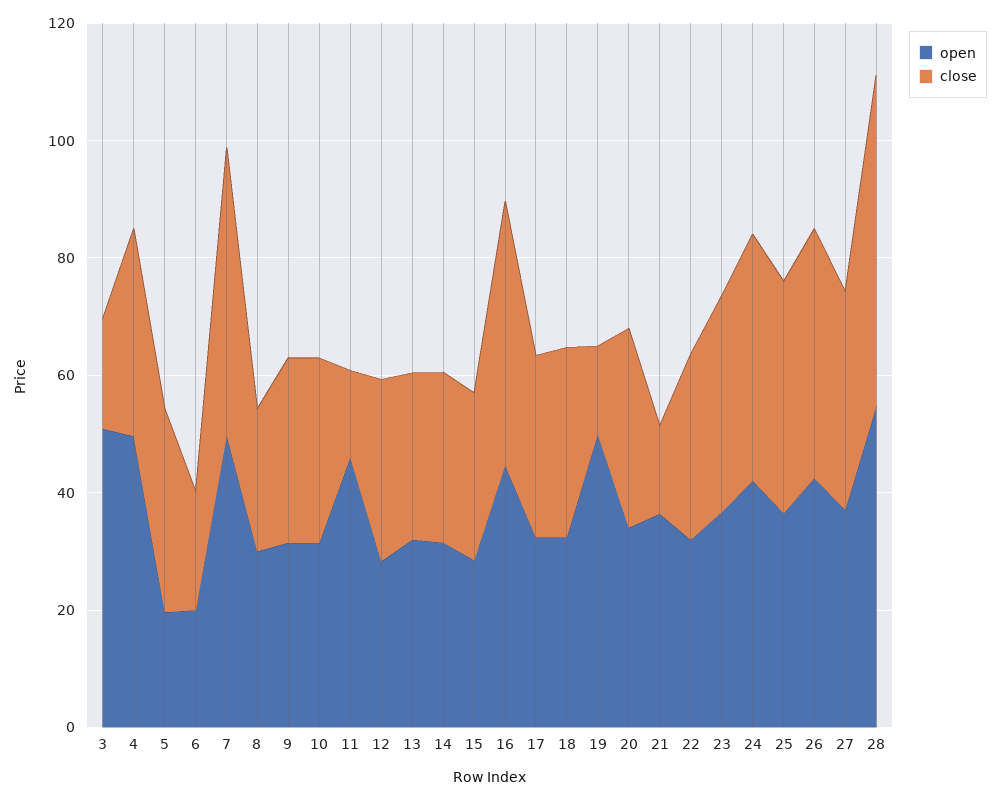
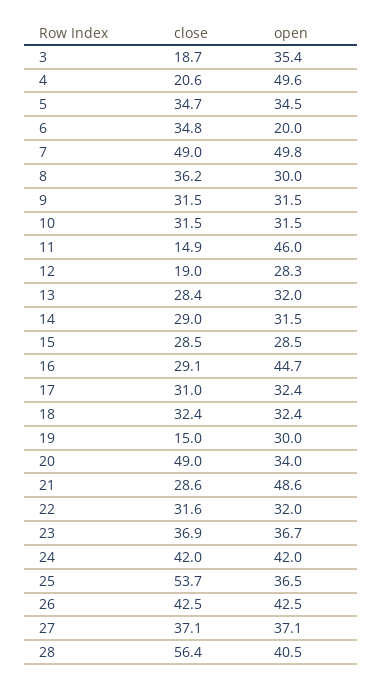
  {
    "open": {
-     "3": 50,
+     "3": 35.4,
      "4": 49.6,
-     "5": 20,
+     "5": 34.5,
      "6": 20,
      "7": 49.8,
      "8": 30,
      "9": 31.5,
      "10": 31.5,
      "11": 46,
      "12": 28.3,
      "13": 32,
      "14": 31.5,
      "15": 28.5,
      "16": 44.7,
      "17": 32.4,
      "18": 32.4,
-     "19": 50,
+     "19": 30,
      "20": 34,
-     "21": 35,
+     "21": 48.6,
      "22": 32,
      "23": 36.7,
      "24": 42,
      "25": 36.5,
      "26": 42.5,
      "27": 37.1,
-     "28": 55
+     "28": 40.5
    },
    "close": {
      "3": 18.7,
-     "4": 35,
+     "4": 20.6,
      "5": 34.7,
-     "6": 20,
+     "6": 34.8,
      "7": 49,
-     "8": 25,
+     "8": 36.2,
      "9": 31.5,
      "10": 31.5,
      "11": 14.9,
-     "12": 30,
+     "12": 19,
      "13": 28.4,
      "14": 29,
      "15": 28.5,
-     "16": 45,
+     "16": 29.1,
      "17": 31,
      "18": 32.4,
      "19": 15,
-     "20": 35,
+     "20": 49,
-     "21": 15,
+     "21": 28.6,
      "22": 31.6,
      "23": 36.9,
      "24": 42,
-     "25": 40,
+     "25": 53.7,
      "26": 42.5,
      "27": 37.1,
      "28": 56.4
    }
  }

